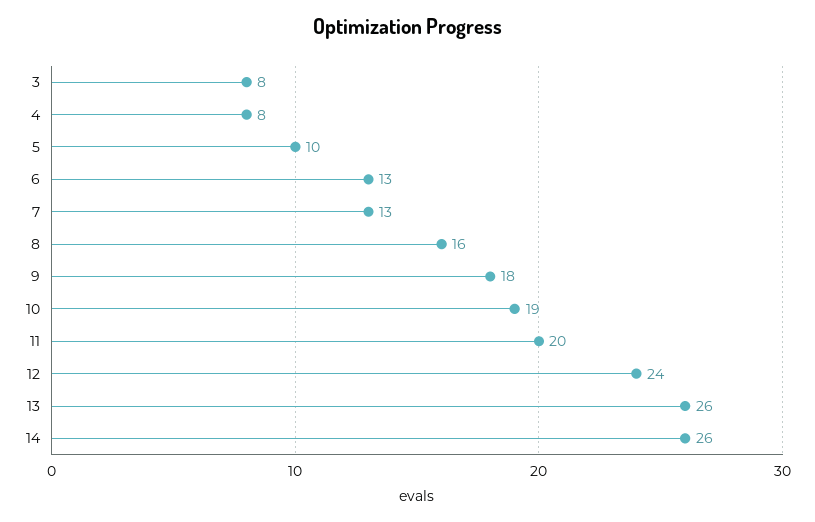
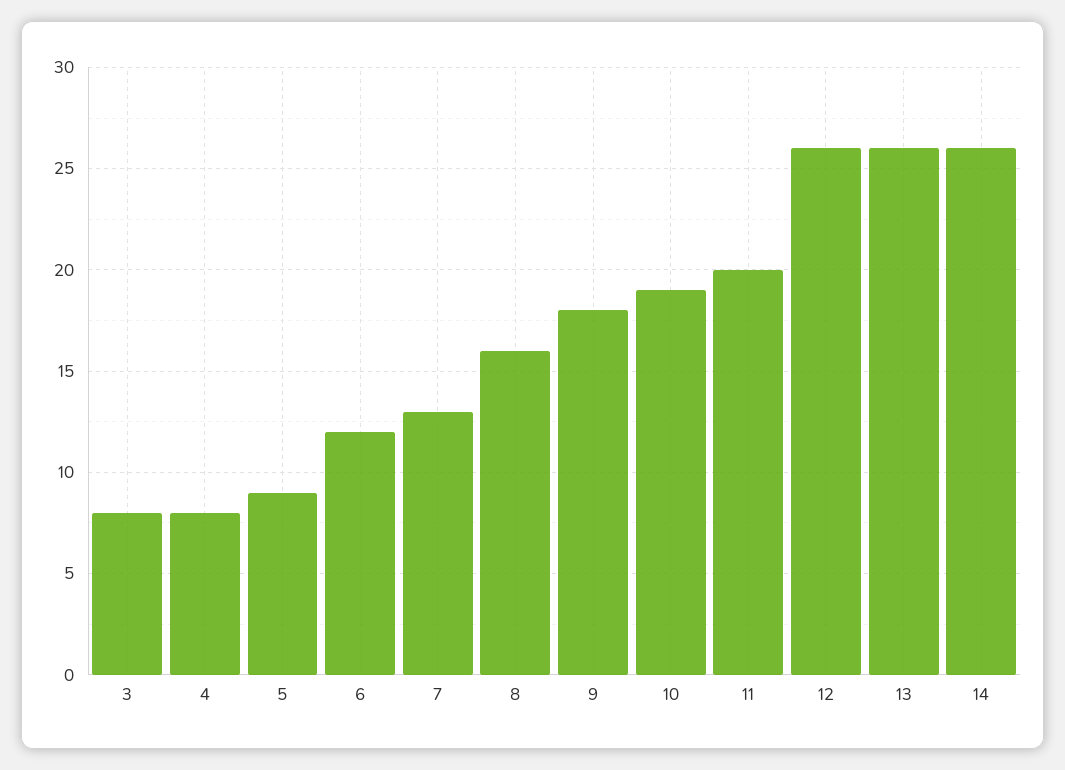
  {
    "3": 8,
    "4": 8,
-   "5": 10,
+   "5": 9,
-   "6": 13,
+   "6": 12,
    "7": 13,
    "8": 16,
    "9": 18,
    "10": 19,
    "11": 20,
-   "12": 24,
+   "12": 26,
    "13": 26,
    "14": 26
  }

